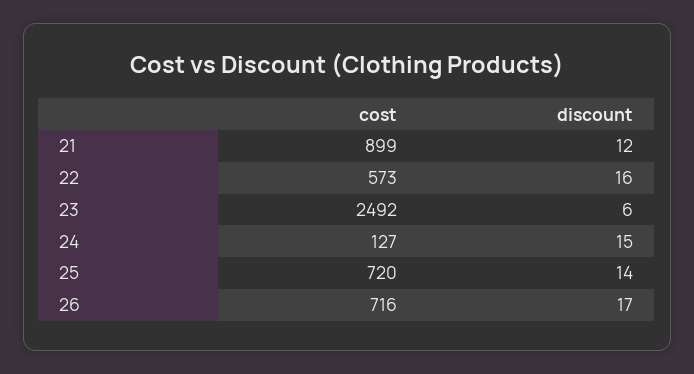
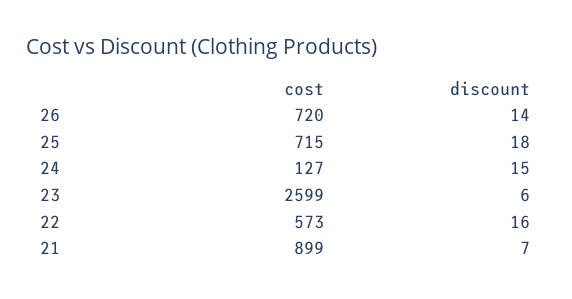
  {
    "cost": {
      "21": 899,
      "22": 573,
-     "23": 2492,
+     "23": 2599,
      "24": 127,
-     "25": 720,
+     "25": 715,
-     "26": 716
+     "26": 720
    },
    "discount": {
-     "21": 12,
+     "21": 7,
      "22": 16,
      "23": 6,
      "24": 15,
-     "25": 14,
+     "25": 18,
-     "26": 17
+     "26": 14
    }
  }

